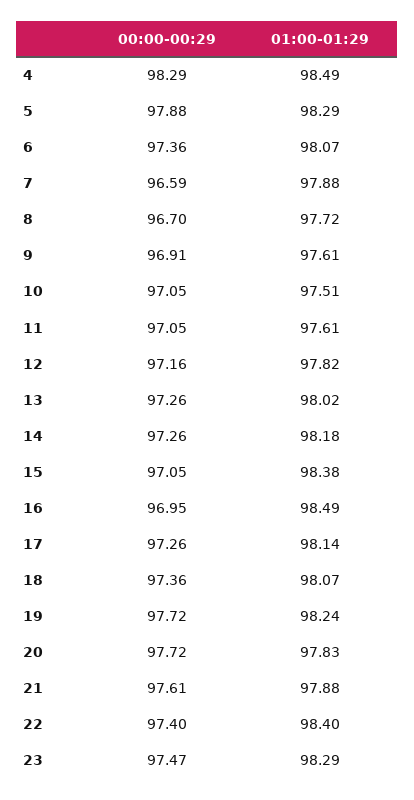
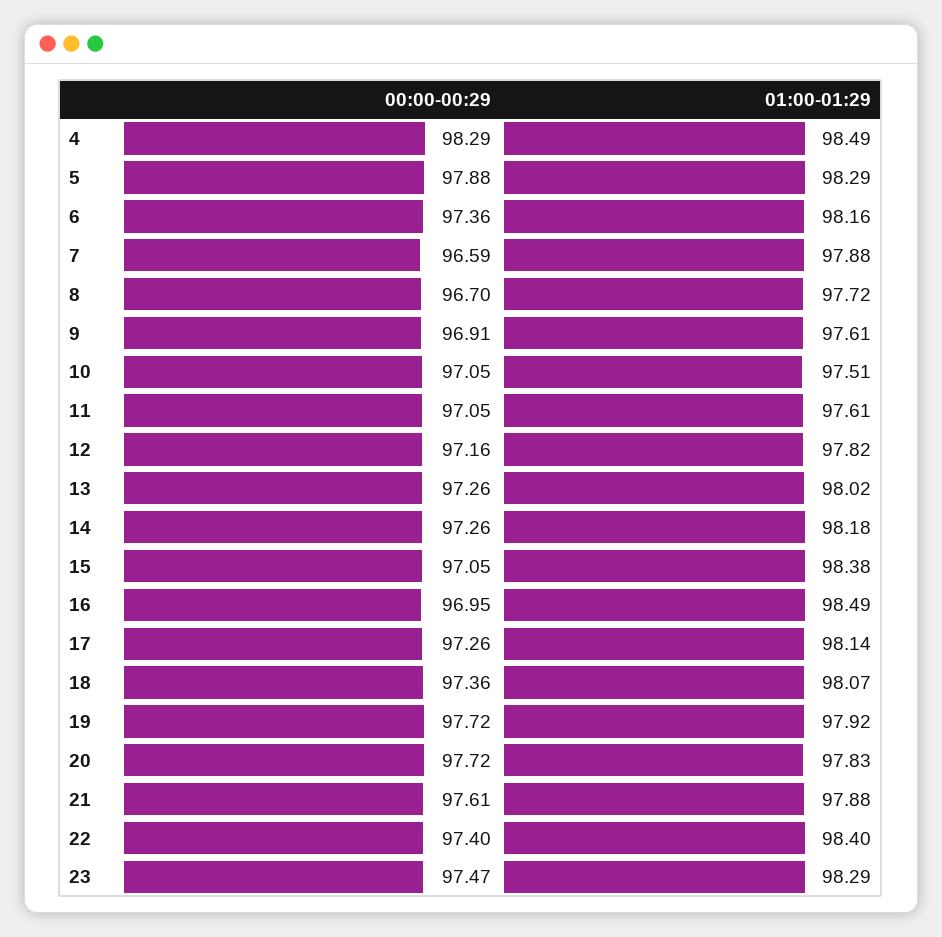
  {
    "00:00-00:29": {
      "4": 98.29,
      "5": 97.88,
      "6": 97.36,
      "7": 96.59,
      "8": 96.7,
      "9": 96.91,
      "10": 97.05,
      "11": 97.05,
      "12": 97.16,
      "13": 97.26,
      "14": 97.26,
      "15": 97.05,
      "16": 96.95,
      "17": 97.26,
      "18": 97.36,
      "19": 97.72,
      "20": 97.72,
      "21": 97.61,
      "22": 97.4,
      "23": 97.47
    },
    "01:00-01:29": {
      "4": 98.49,
      "5": 98.29,
-     "6": 98.07,
+     "6": 98.16,
      "7": 97.88,
      "8": 97.72,
      "9": 97.61,
      "10": 97.51,
      "11": 97.61,
      "12": 97.82,
      "13": 98.02,
      "14": 98.18,
      "15": 98.38,
      "16": 98.49,
      "17": 98.14,
      "18": 98.07,
-     "19": 98.24,
+     "19": 97.92,
      "20": 97.83,
      "21": 97.88,
      "22": 98.4,
      "23": 98.29
    }
  }

